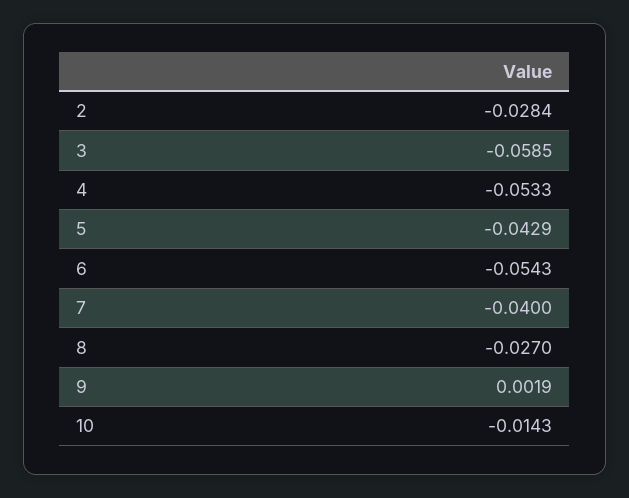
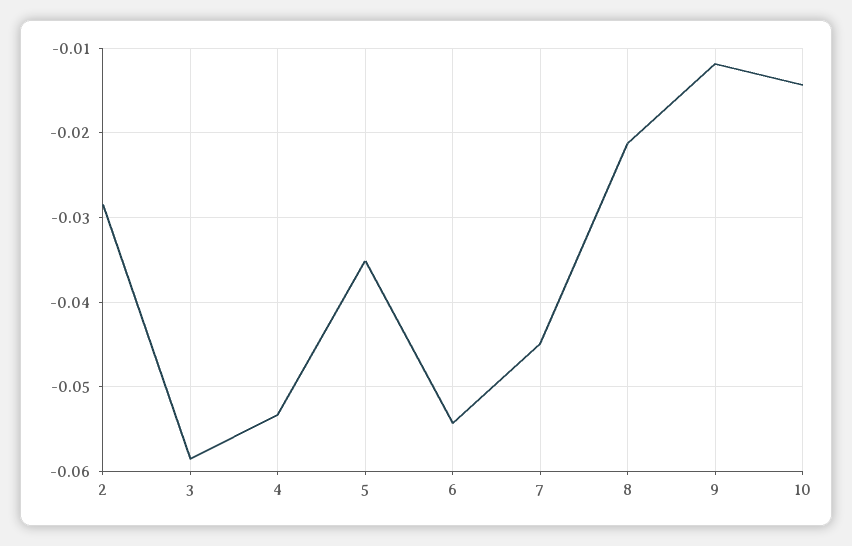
  {
    "2": -0.0284,
    "3": -0.0585,
    "4": -0.0533,
-   "5": -0.0429,
+   "5": -0.035,
    "6": -0.0543,
-   "7": -0.04,
+   "7": -0.045,
-   "8": -0.027,
+   "8": -0.021,
-   "9": 0.0019,
+   "9": -0.012,
    "10": -0.0143
  }

